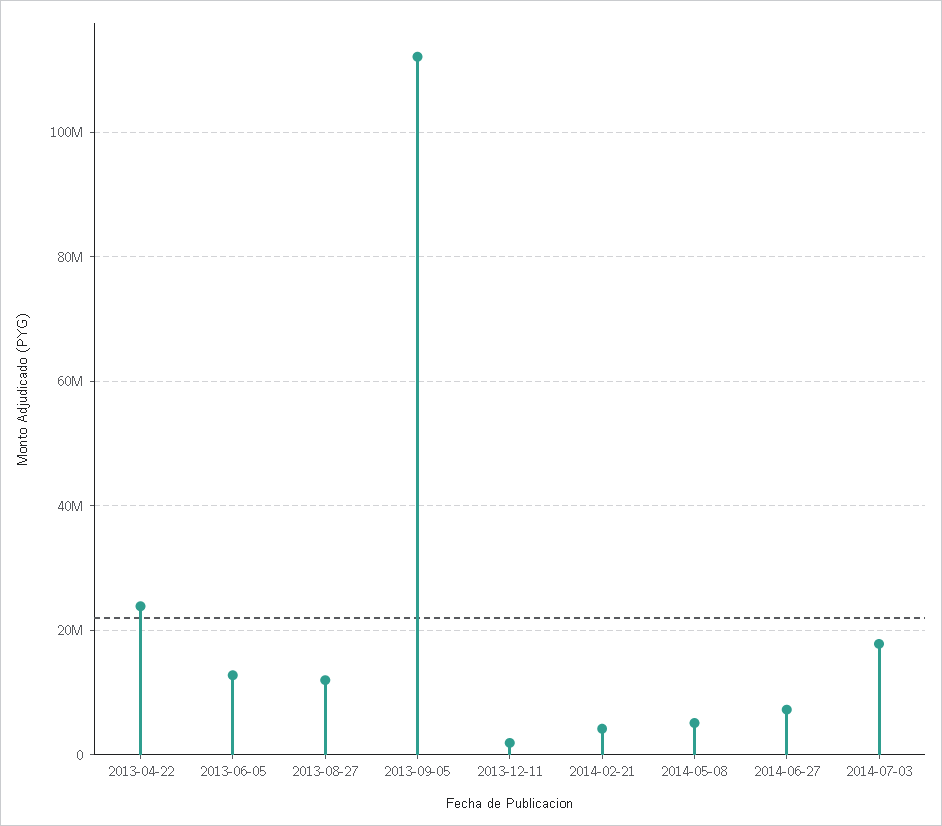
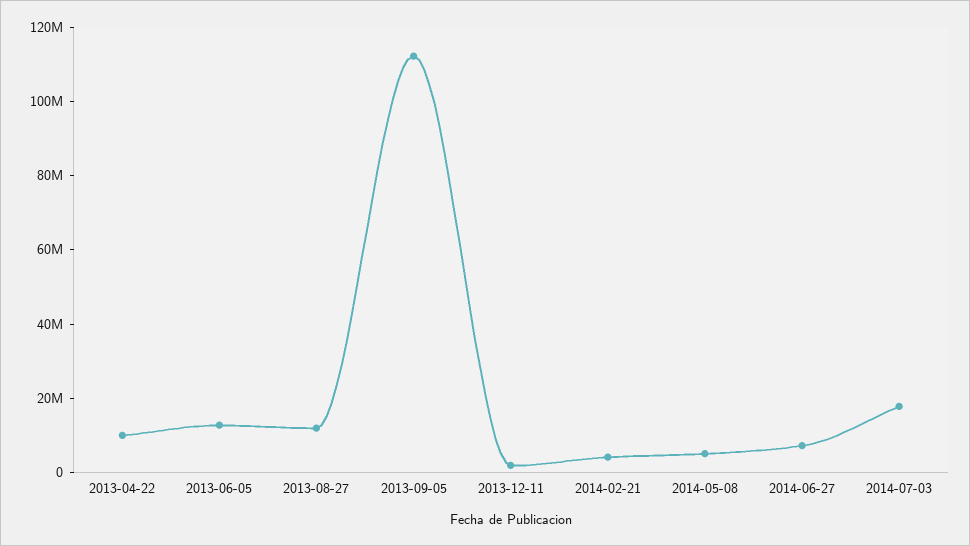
  {
-   "2013-04-22": 24000000,
+   "2013-04-22": 10000000,
    "2013-06-05": 12000000,
    "2013-08-27": 12000000,
    "2013-09-05": 112000000,
    "2013-12-11": 2000000,
    "2014-02-21": 4000000,
    "2014-05-08": 6000000,
    "2014-06-27": 8000000,
    "2014-07-03": 18000000
  }

